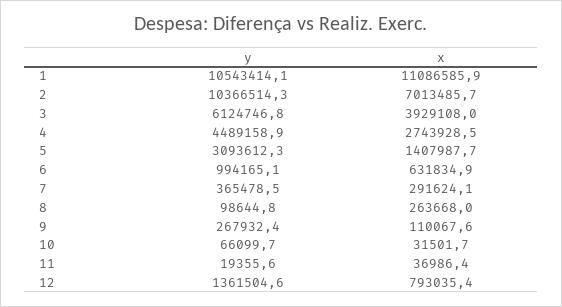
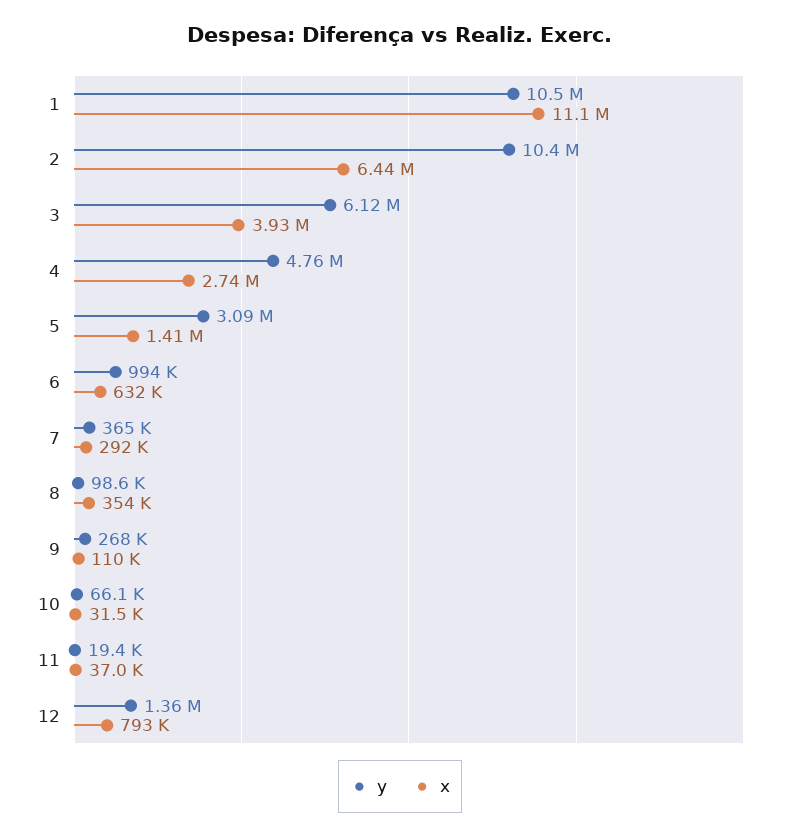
  {
    "y": {
      "1": 10543414.1,
      "2": 10366514.3,
      "3": 6124746.8,
-     "4": 4489158.9,
+     "4": 4760000,
      "5": 3093612.3,
      "6": 994165.1,
      "7": 365478.5,
      "8": 98644.8,
      "9": 267932.4,
      "10": 66099.7,
      "11": 19355.6,
      "12": 1361504.6
    },
    "x": {
      "1": 11086585.9,
-     "2": 7013485.7,
+     "2": 6440000,
      "3": 3929108,
      "4": 2743928.5,
      "5": 1407987.7,
      "6": 631834.9,
      "7": 291624.1,
-     "8": 263668,
+     "8": 354000,
      "9": 110067.6,
      "10": 31501.7,
      "11": 36986.4,
      "12": 793035.4
    }
  }

